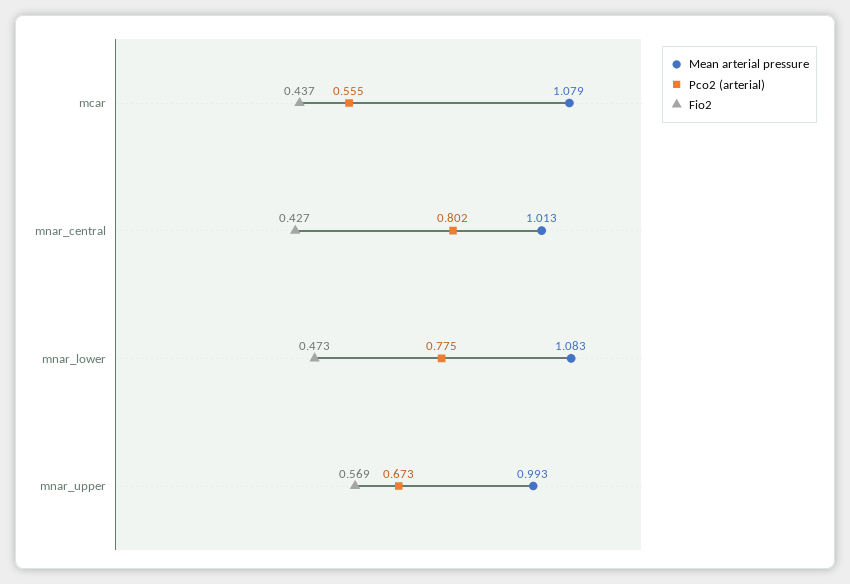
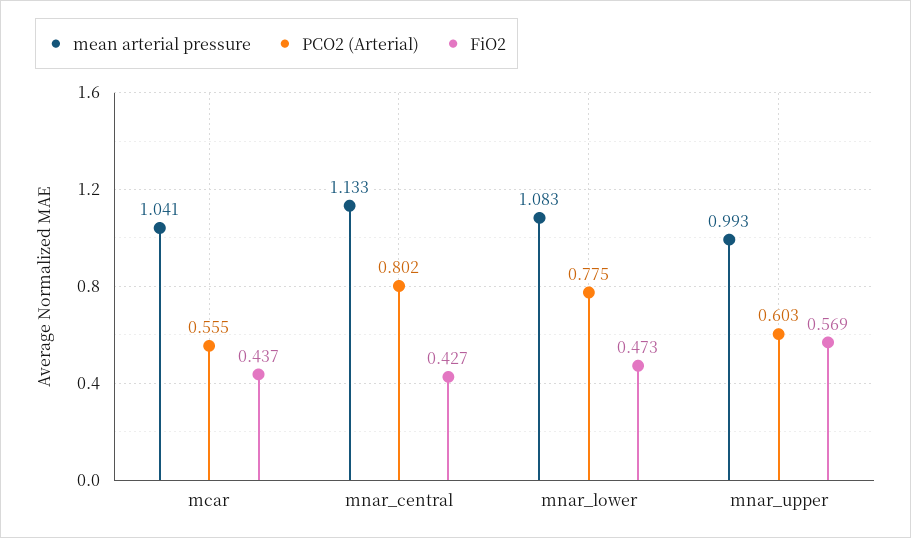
  {
    "Mean arterial pressure": {
-     "mcar": 1.079,
+     "mcar": 1.041,
-     "mnar_central": 1.013,
+     "mnar_central": 1.133,
      "mnar_lower": 1.083,
      "mnar_upper": 0.993
    },
    "Pco2 (arterial)": {
      "mcar": 0.555,
      "mnar_central": 0.802,
      "mnar_lower": 0.775,
-     "mnar_upper": 0.673
+     "mnar_upper": 0.603
    },
    "Fio2": {
      "mcar": 0.437,
      "mnar_central": 0.427,
      "mnar_lower": 0.473,
      "mnar_upper": 0.569
    }
  }

